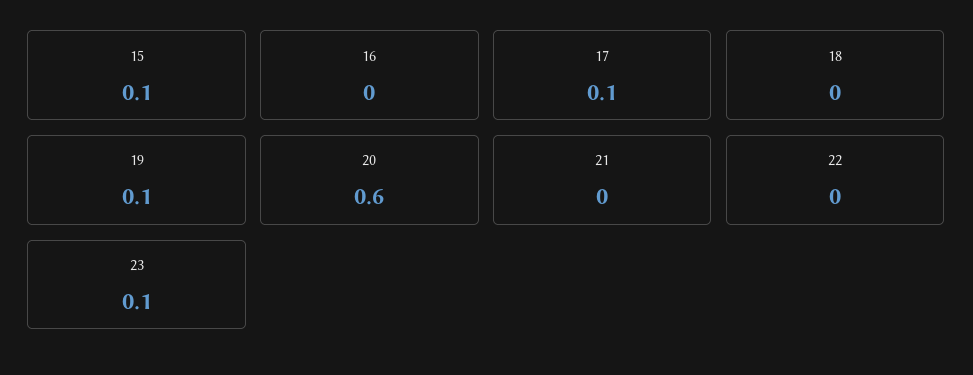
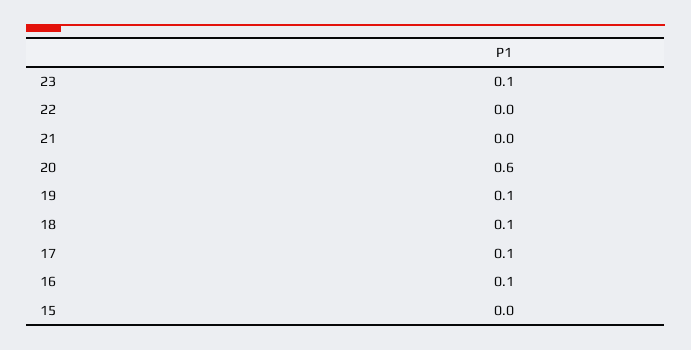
  {
-   "15": 0.1,
+   "15": 0,
-   "16": 0,
+   "16": 0.1,
    "17": 0.1,
-   "18": 0,
+   "18": 0.1,
    "19": 0.1,
    "20": 0.6,
    "21": 0,
    "22": 0,
    "23": 0.1
  }

